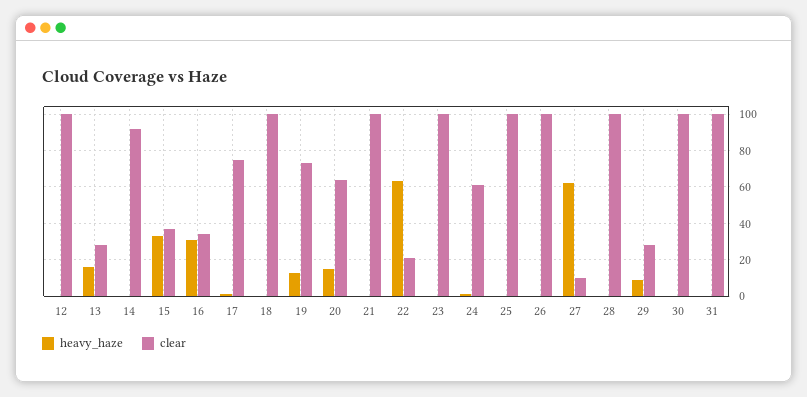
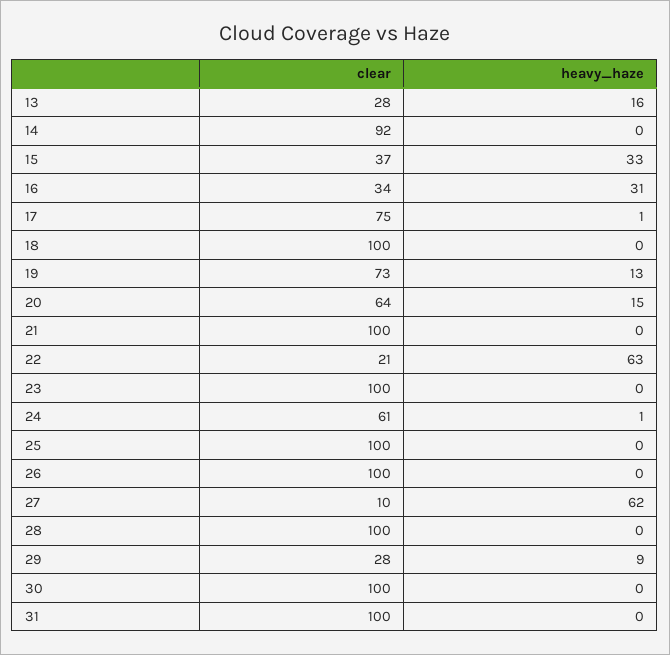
  {
    "heavy_haze": {
-     "12": 0,
      "13": 16,
      "14": 0,
      "15": 33,
      "16": 31,
      "17": 1,
      "18": 0,
      "19": 13,
      "20": 15,
      "21": 0,
      "22": 63,
      "23": 0,
      "24": 1,
      "25": 0,
      "26": 0,
      "27": 62,
      "28": 0,
      "29": 9,
      "30": 0,
      "31": 0
    },
    "clear": {
-     "12": 100,
      "13": 28,
      "14": 92,
      "15": 37,
      "16": 34,
      "17": 75,
      "18": 100,
      "19": 73,
      "20": 64,
      "21": 100,
      "22": 21,
      "23": 100,
      "24": 61,
      "25": 100,
      "26": 100,
      "27": 10,
      "28": 100,
      "29": 28,
      "30": 100,
      "31": 100
    }
  }

